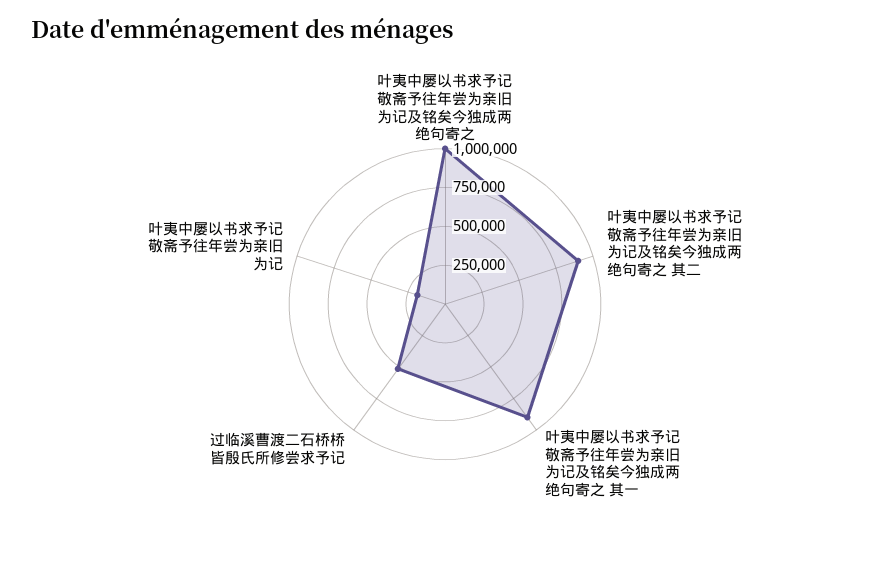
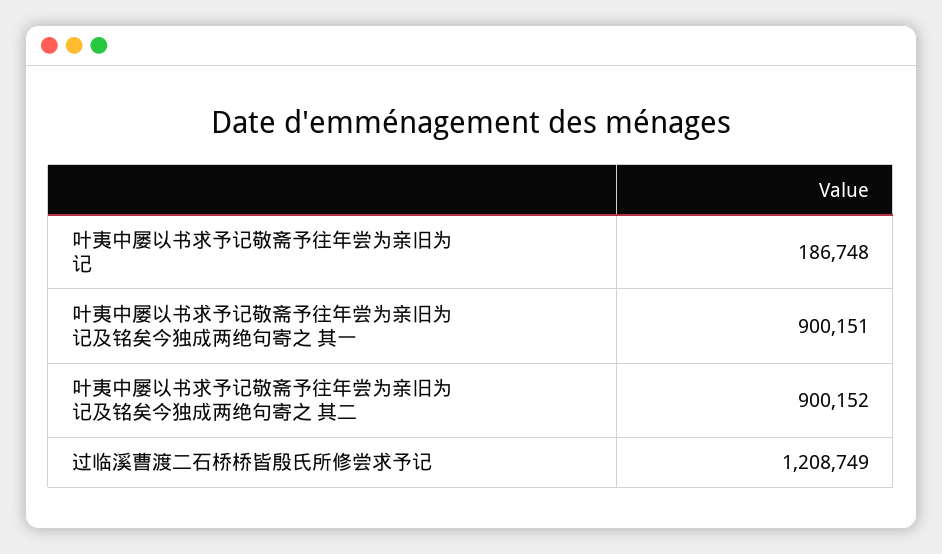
  {
-   "叶夷中屡以书求予记敬斋予往年尝为亲旧为记及铭矣今独成两绝句寄之": 1000000,
    "叶夷中屡以书求予记敬斋予往年尝为亲旧为记及铭矣今独成两绝句寄之 其二": 900152,
    "叶夷中屡以书求予记敬斋予往年尝为亲旧为记及铭矣今独成两绝句寄之 其一": 900151,
-   "过临溪曹渡二石桥桥皆殷氏所修尝求予记": 500000,
+   "过临溪曹渡二石桥桥皆殷氏所修尝求予记": 1208749,
    "叶夷中屡以书求予记敬斋予往年尝为亲旧为记": 186748
  }

